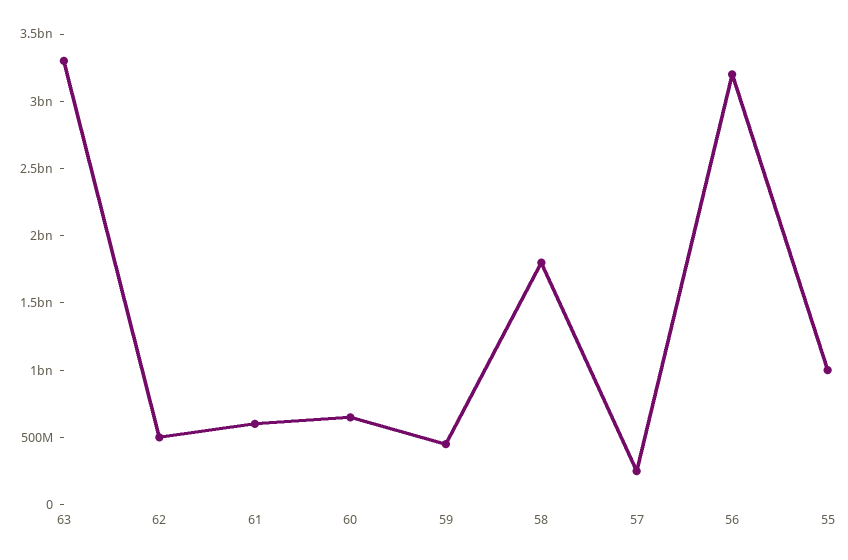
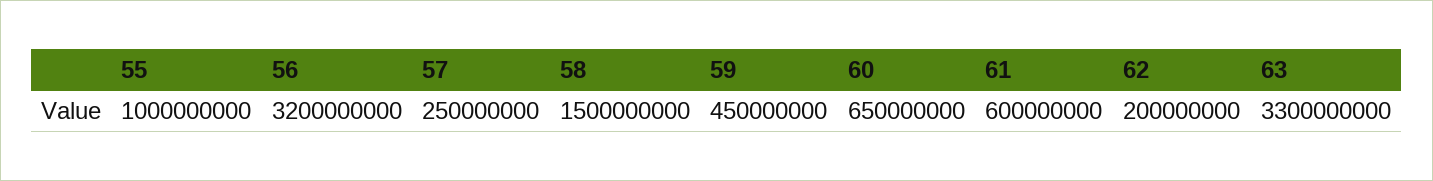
  {
    "63": 3300000000,
-   "62": 500000000,
+   "62": 200000000,
    "61": 600000000,
    "60": 650000000,
    "59": 450000000,
-   "58": 1800000000,
+   "58": 1500000000,
    "57": 250000000,
    "56": 3200000000,
    "55": 1000000000
  }

